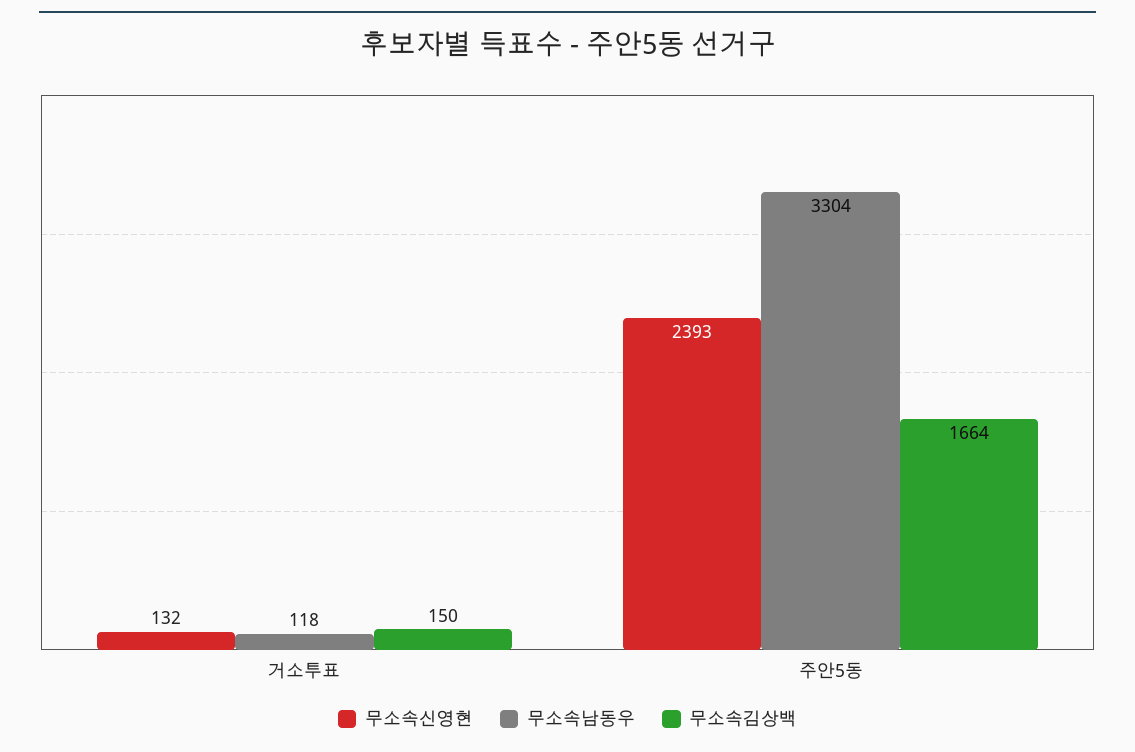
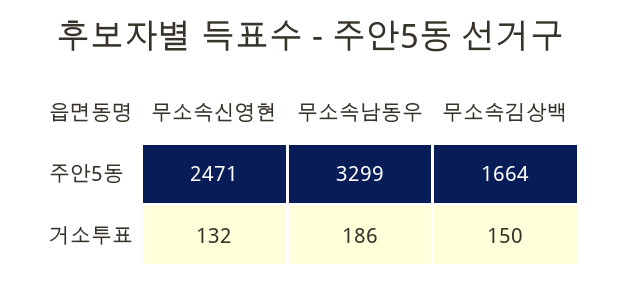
  {
    "무소속신영현": {
      "거소투표": 132,
-     "주안5동": 2393
+     "주안5동": 2471
    },
    "무소속남동우": {
-     "거소투표": 118,
+     "거소투표": 186,
-     "주안5동": 3304
+     "주안5동": 3299
    },
    "무소속김상백": {
      "거소투표": 150,
      "주안5동": 1664
    }
  }

